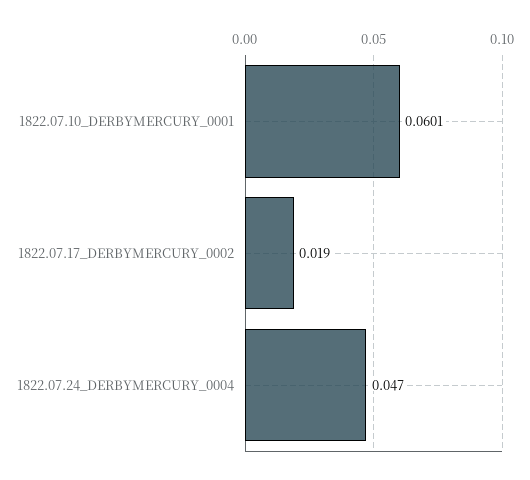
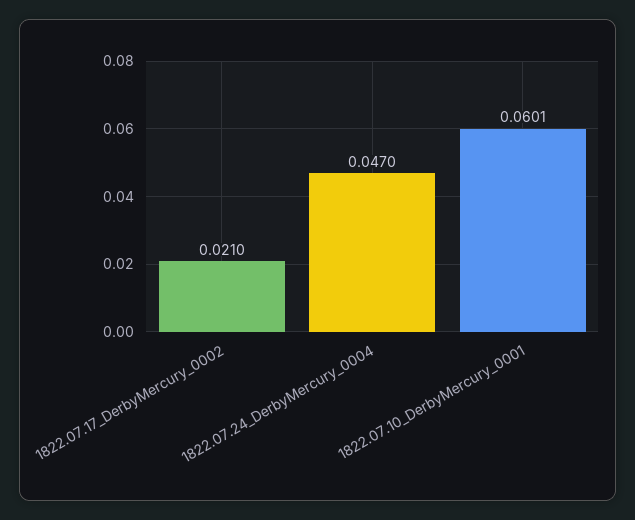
  {
    "1822.07.10_DERBYMERCURY_0001": 0.0601,
-   "1822.07.17_DERBYMERCURY_0002": 0.019,
+   "1822.07.17_DERBYMERCURY_0002": 0.021,
    "1822.07.24_DERBYMERCURY_0004": 0.047
  }

